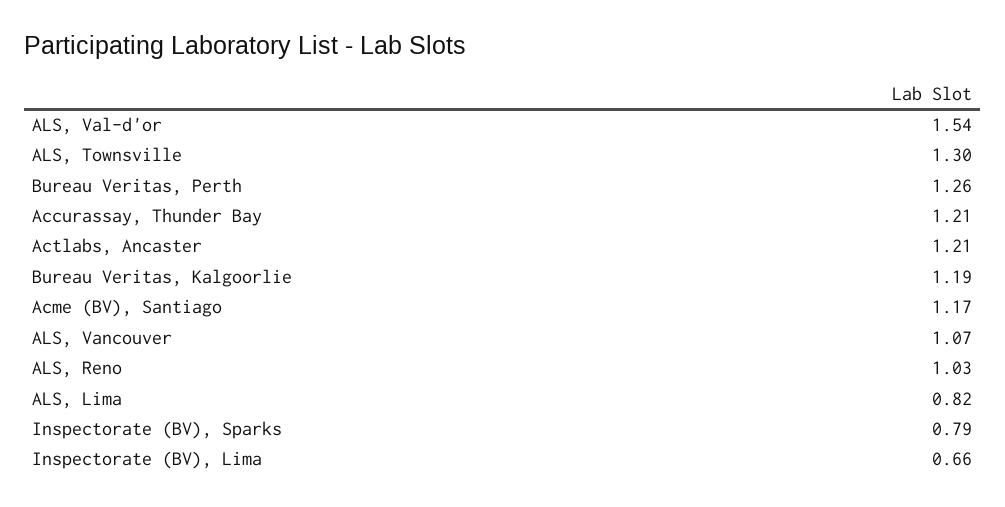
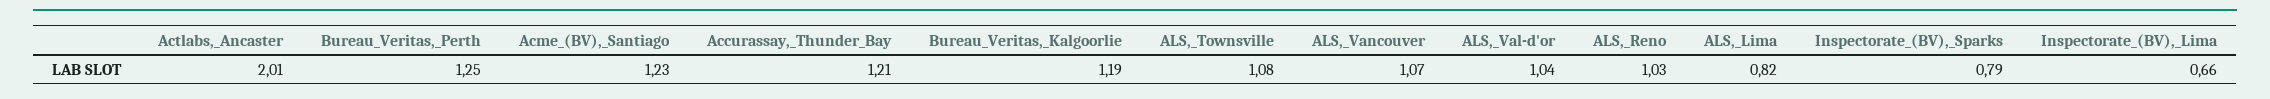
  {
-   "ALS, Val-d'or": 1.54,
+   "ALS, Val-d'or": 1.04,
-   "ALS, Townsville": 1.3,
+   "ALS, Townsville": 1.08,
-   "Bureau Veritas, Perth": 1.26,
+   "Bureau Veritas, Perth": 1.25,
    "Accurassay, Thunder Bay": 1.21,
-   "Actlabs, Ancaster": 1.21,
+   "Actlabs, Ancaster": 2.01,
    "Bureau Veritas, Kalgoorlie": 1.19,
-   "Acme (BV), Santiago": 1.17,
+   "Acme (BV), Santiago": 1.23,
    "ALS, Vancouver": 1.07,
    "ALS, Reno": 1.03,
    "ALS, Lima": 0.82,
    "Inspectorate (BV), Sparks": 0.79,
    "Inspectorate (BV), Lima": 0.66
  }

